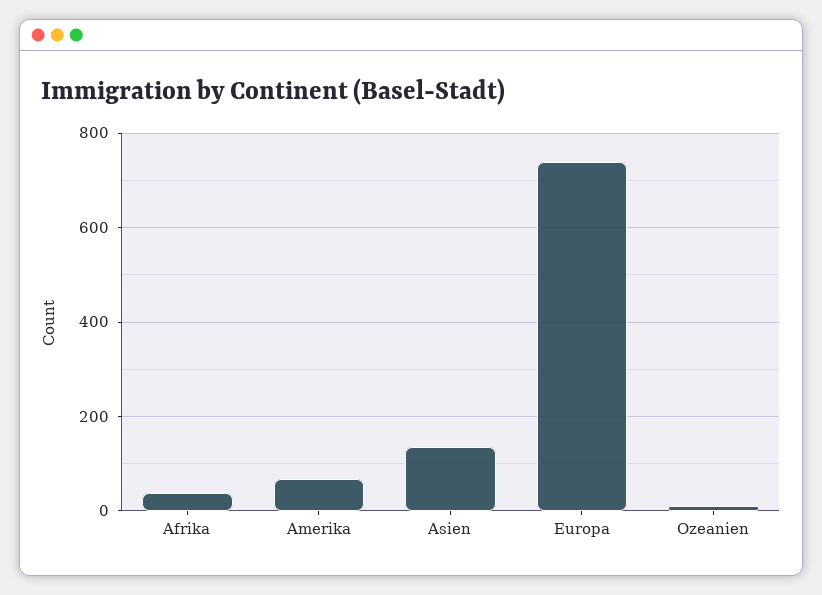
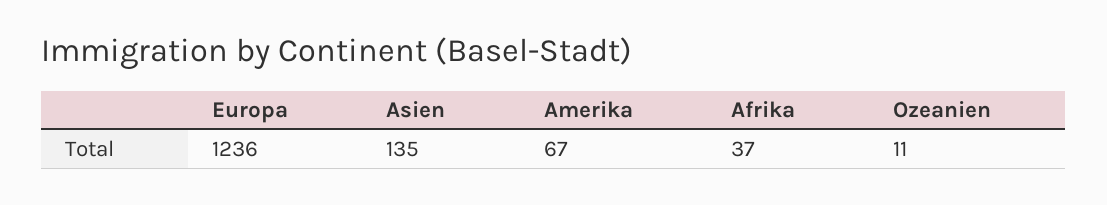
  {
    "Afrika": 37,
    "Amerika": 67,
    "Asien": 135,
-   "Europa": 740,
+   "Europa": 1236,
    "Ozeanien": 11
  }

